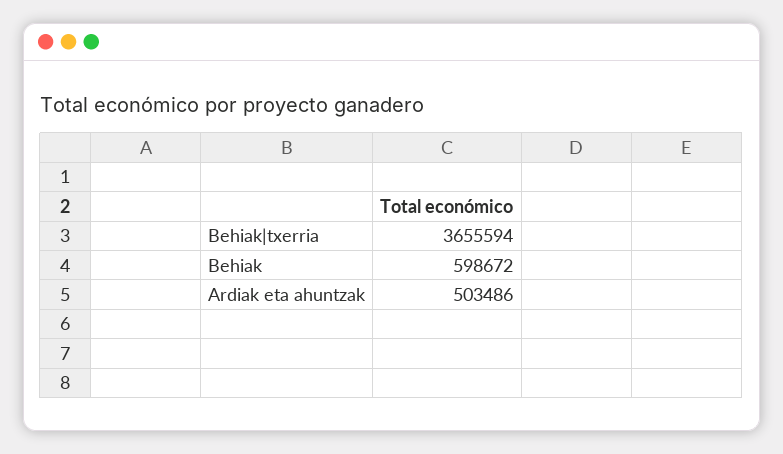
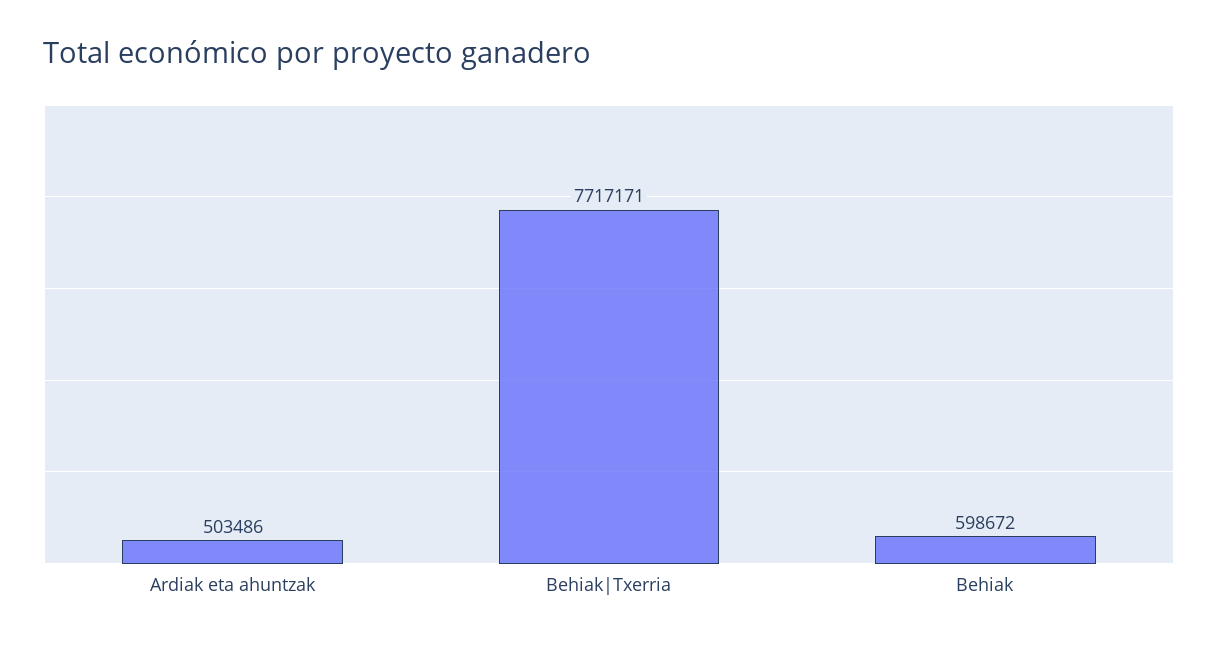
  {
-   "Behiak|txerria": 3655594,
+   "Behiak|txerria": 7717171,
    "Behiak": 598672,
    "Ardiak eta ahuntzak": 503486
  }

